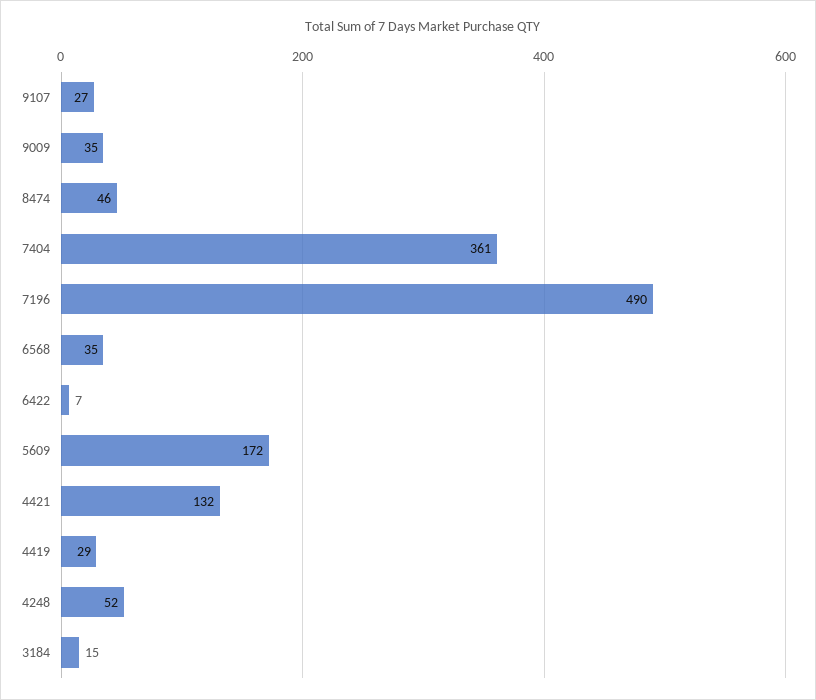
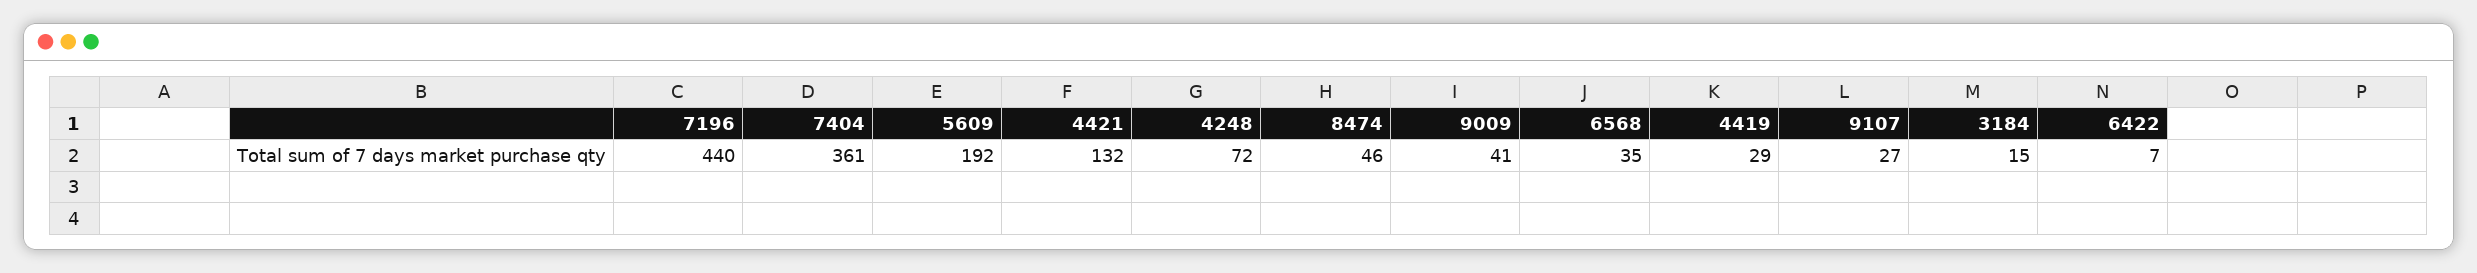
  {
    "9107": 27,
-   "9009": 35,
+   "9009": 41,
    "8474": 46,
    "7404": 361,
-   "7196": 490,
+   "7196": 440,
    "6568": 35,
    "6422": 7,
-   "5609": 172,
+   "5609": 192,
    "4421": 132,
    "4419": 29,
-   "4248": 52,
+   "4248": 72,
    "3184": 15
  }

